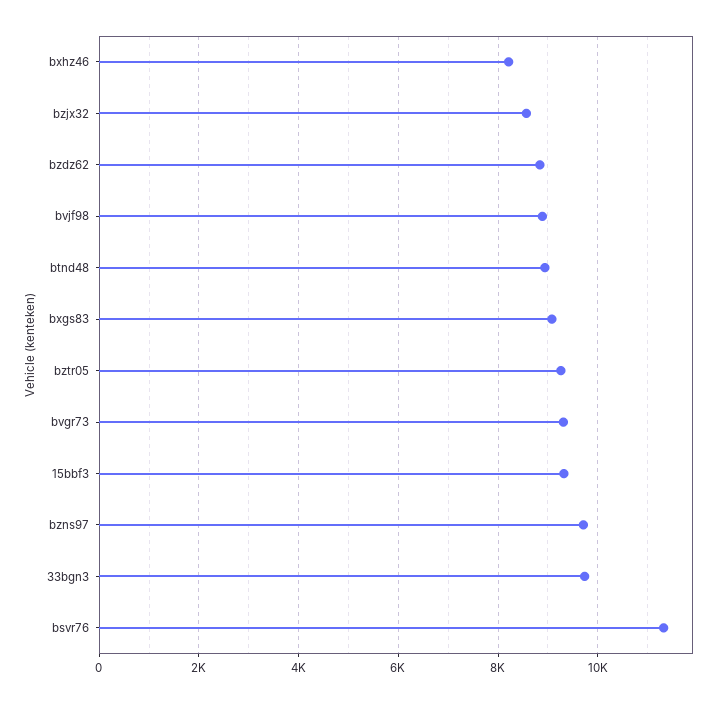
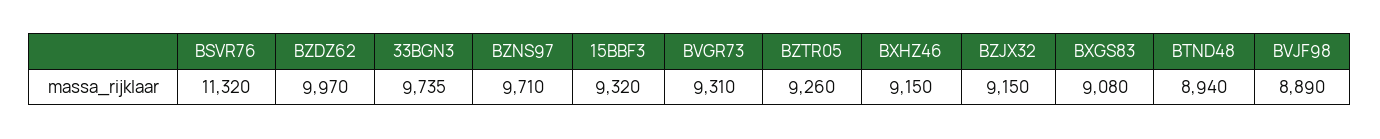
  {
-   "bxhz46": 8200,
+   "bxhz46": 9150,
-   "bzjx32": 8600,
+   "bzjx32": 9150,
-   "bzdz62": 8800,
+   "bzdz62": 9970,
    "bvjf98": 8890,
    "btnd48": 8940,
    "bxgs83": 9080,
    "bztr05": 9260,
    "bvgr73": 9310,
    "15bbf3": 9320,
    "bzns97": 9710,
    "33bgn3": 9735,
    "bsvr76": 11320
  }

